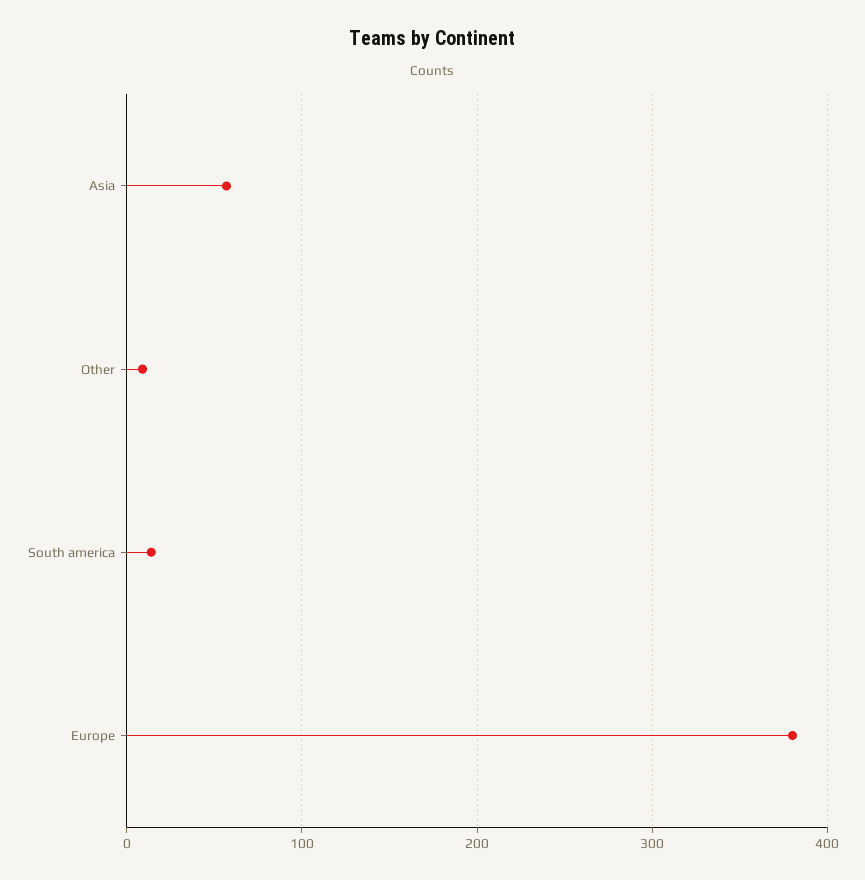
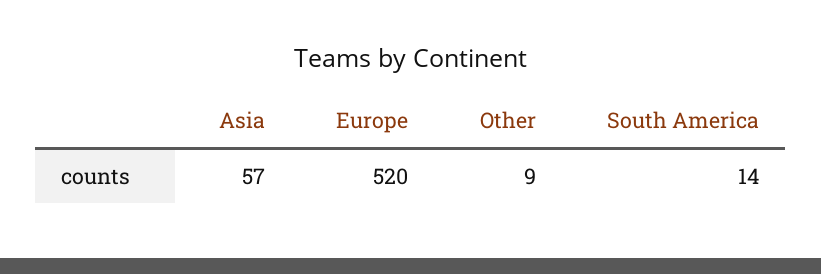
  {
    "Asia": 57,
    "Other": 9,
    "South america": 14,
-   "Europe": 380
+   "Europe": 520
  }

